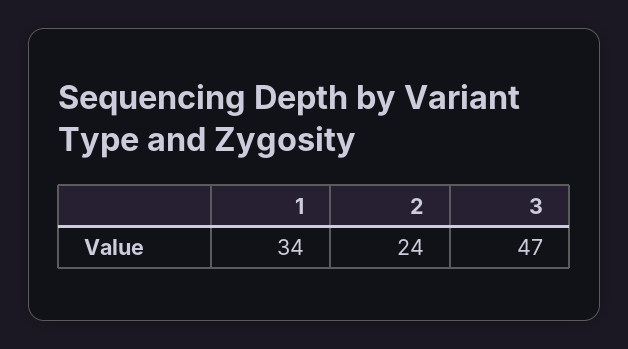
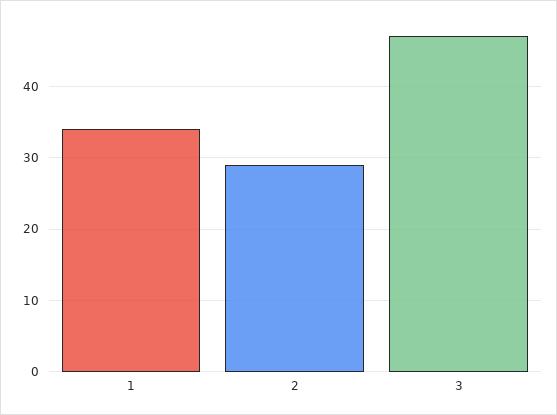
  {
    "1": 34,
-   "2": 24,
+   "2": 29,
    "3": 47
  }

